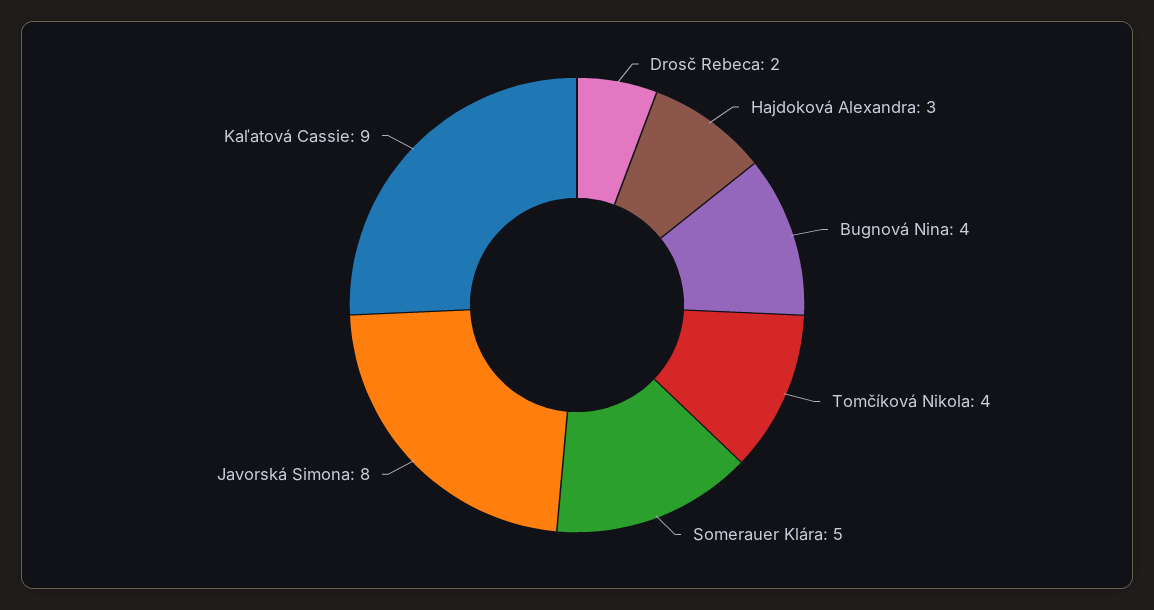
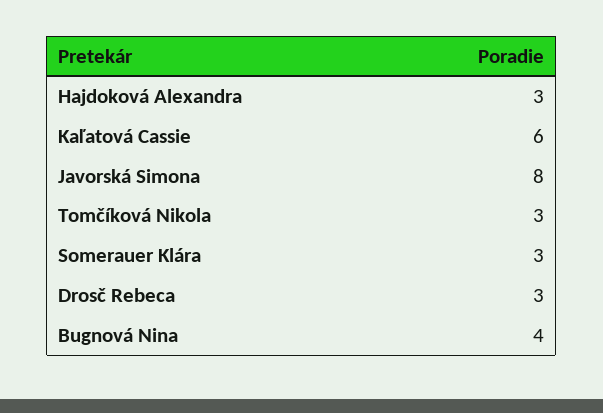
  {
-   "Drosč Rebeca": 2,
+   "Drosč Rebeca": 3,
    "Hajdoková Alexandra": 3,
    "Bugnová Nina": 4,
-   "Tomčíková Nikola": 4,
+   "Tomčíková Nikola": 3,
-   "Somerauer Klára": 5,
+   "Somerauer Klára": 3,
    "Javorská Simona": 8,
-   "Kaľatová Cassie": 9
+   "Kaľatová Cassie": 6
  }

